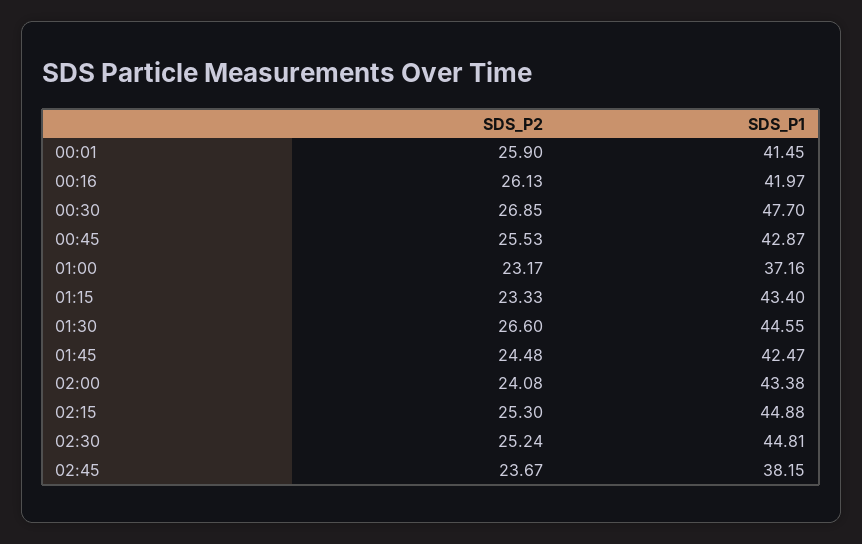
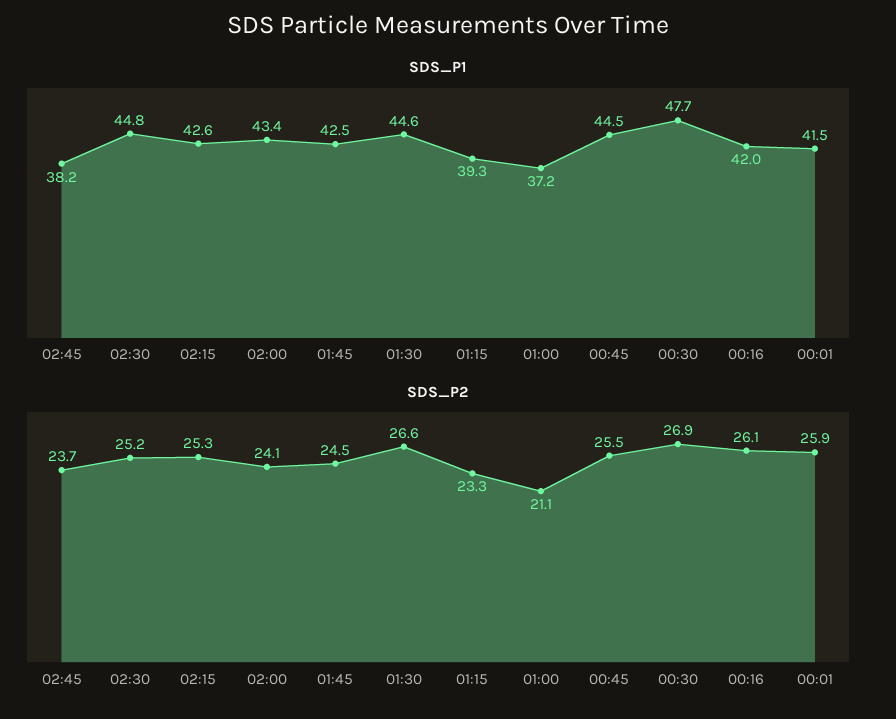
  {
    "SDS_P2": {
      "00:01": 25.9,
      "00:16": 26.13,
      "00:30": 26.85,
      "00:45": 25.53,
-     "01:00": 23.17,
+     "01:00": 21.1,
      "01:15": 23.33,
      "01:30": 26.6,
      "01:45": 24.48,
      "02:00": 24.08,
      "02:15": 25.3,
      "02:30": 25.24,
      "02:45": 23.67
    },
    "SDS_P1": {
      "00:01": 41.45,
      "00:16": 41.97,
      "00:30": 47.7,
-     "00:45": 42.87,
+     "00:45": 44.5,
      "01:00": 37.16,
-     "01:15": 43.4,
+     "01:15": 39.3,
      "01:30": 44.55,
      "01:45": 42.47,
      "02:00": 43.38,
-     "02:15": 44.88,
+     "02:15": 42.6,
      "02:30": 44.81,
      "02:45": 38.15
    }
  }

